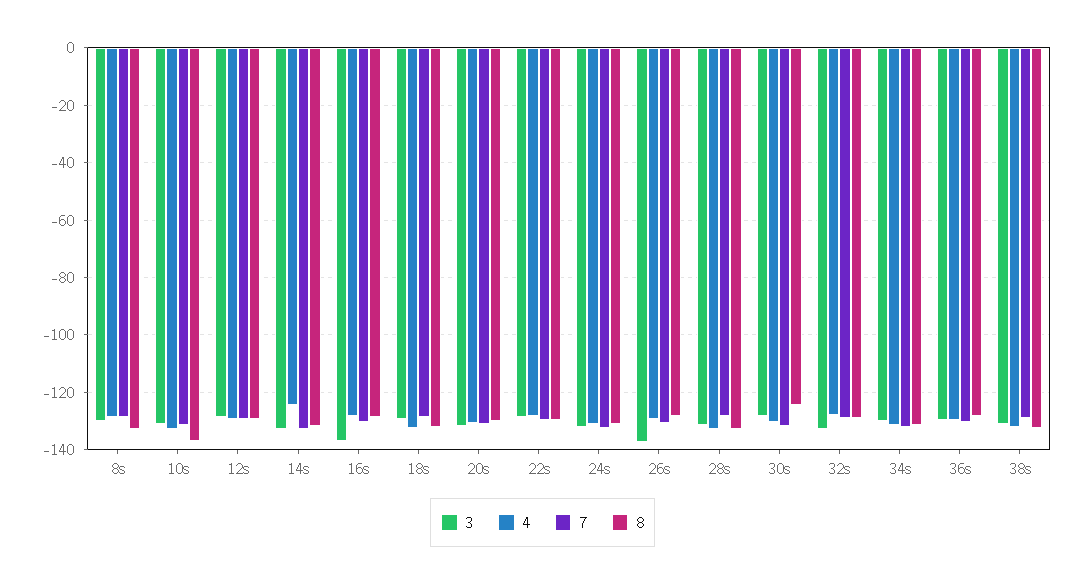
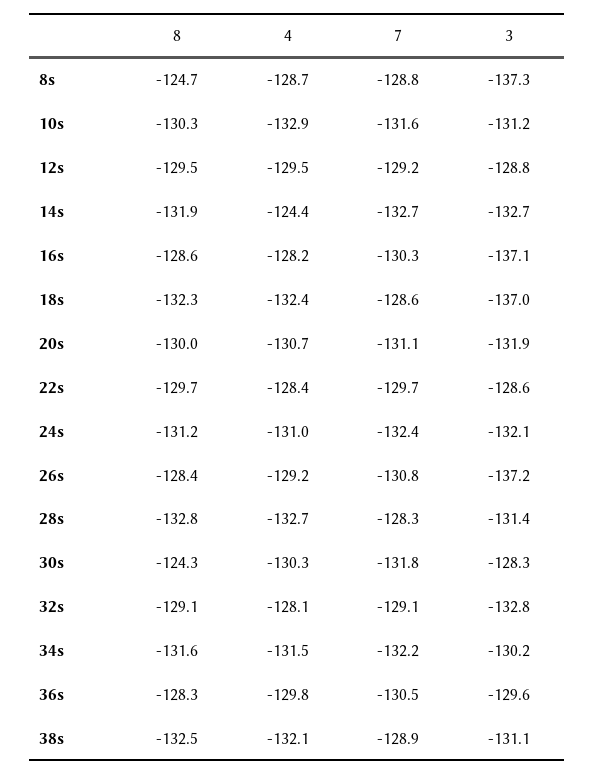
  {
    "3": {
-     "8s": -130,
+     "8s": -137.3,
      "10s": -131.2,
      "12s": -128.8,
      "14s": -132.7,
      "16s": -137.1,
-     "18s": -130,
+     "18s": -137,
      "20s": -131.9,
      "22s": -128.6,
      "24s": -132.1,
      "26s": -137.2,
      "28s": -131.4,
      "30s": -128.3,
      "32s": -132.8,
      "34s": -130.2,
      "36s": -129.6,
      "38s": -131.1
    },
    "4": {
      "8s": -128.7,
      "10s": -132.9,
      "12s": -129.5,
      "14s": -124.4,
      "16s": -128.2,
      "18s": -132.4,
      "20s": -130.7,
      "22s": -128.4,
      "24s": -131,
      "26s": -129.2,
      "28s": -132.7,
      "30s": -130.3,
      "32s": -128.1,
      "34s": -131.5,
      "36s": -129.8,
      "38s": -132.1
    },
    "7": {
      "8s": -128.8,
      "10s": -131.6,
      "12s": -129.2,
      "14s": -132.7,
      "16s": -130.3,
      "18s": -128.6,
      "20s": -131.1,
      "22s": -129.7,
      "24s": -132.4,
      "26s": -130.8,
      "28s": -128.3,
      "30s": -131.8,
      "32s": -129.1,
      "34s": -132.2,
      "36s": -130.5,
      "38s": -128.9
    },
    "8": {
-     "8s": -132.5,
+     "8s": -124.7,
-     "10s": -137.5,
+     "10s": -130.3,
      "12s": -129.5,
      "14s": -131.9,
      "16s": -128.6,
      "18s": -132.3,
      "20s": -130,
      "22s": -129.7,
      "24s": -131.2,
      "26s": -128.4,
      "28s": -132.8,
      "30s": -124.3,
      "32s": -129.1,
      "34s": -131.6,
      "36s": -128.3,
      "38s": -132.5
    }
  }

